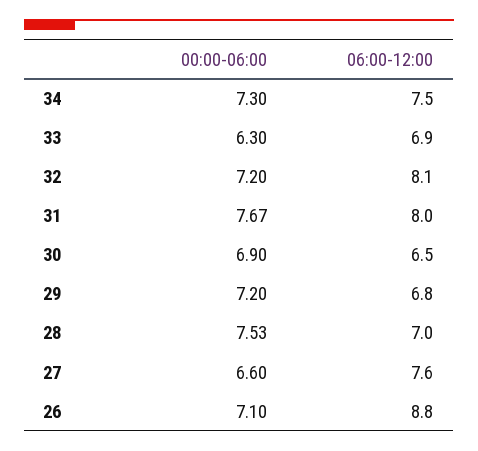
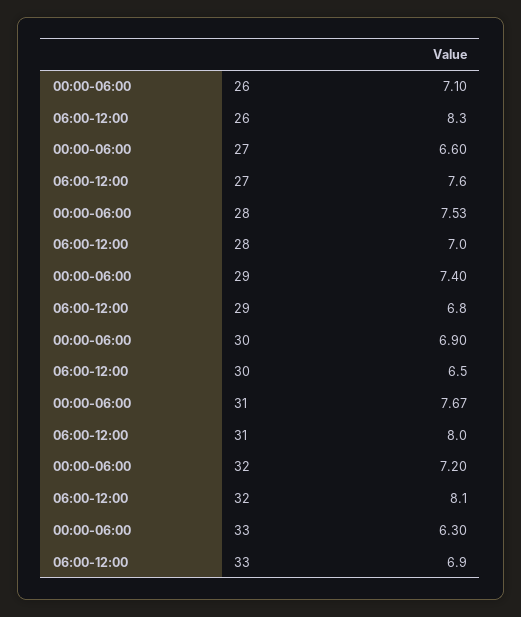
  {
    "00:00-06:00": {
-     "34": 7.3,
      "33": 6.3,
      "32": 7.2,
      "31": 7.67,
      "30": 6.9,
-     "29": 7.2,
+     "29": 7.4,
      "28": 7.53,
      "27": 6.6,
      "26": 7.1
    },
    "06:00-12:00": {
-     "34": 7.5,
      "33": 6.9,
      "32": 8.1,
      "31": 8,
      "30": 6.5,
      "29": 6.8,
      "28": 7,
      "27": 7.6,
-     "26": 8.8
+     "26": 8.3
    }
  }

